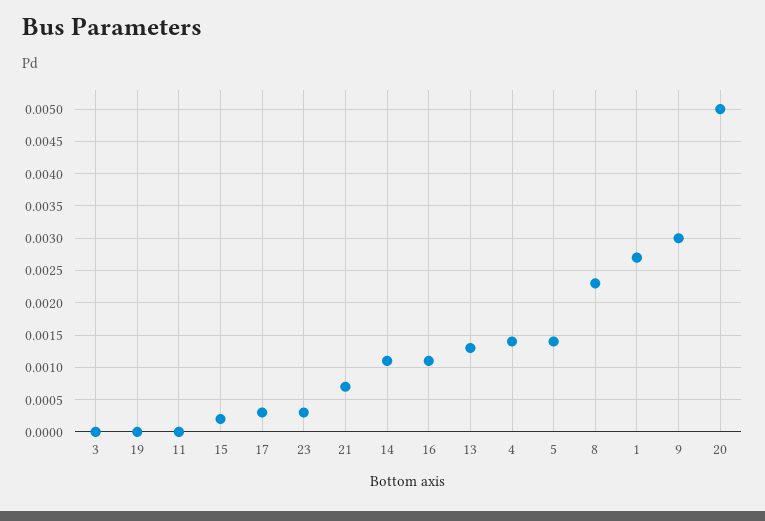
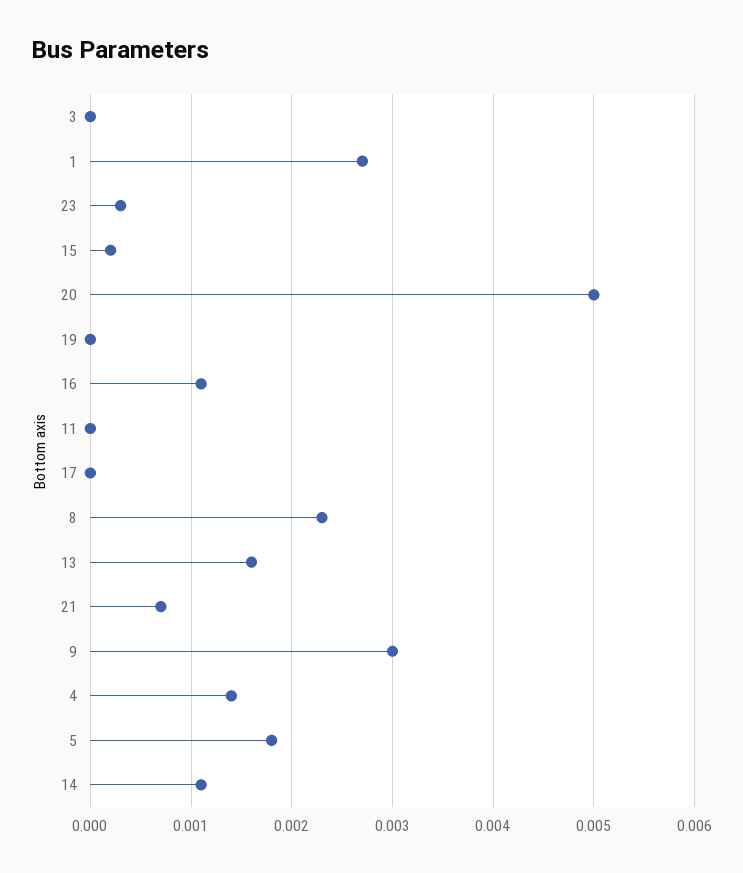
  {
    "3": 0,
    "19": 0,
    "11": 0,
    "15": 0.0002,
-   "17": 0.0003,
+   "17": 0,
    "23": 0.0003,
    "21": 0.0007,
    "14": 0.0011,
    "16": 0.0011,
-   "13": 0.0013,
+   "13": 0.0016,
    "4": 0.0014,
-   "5": 0.0014,
+   "5": 0.0018,
    "8": 0.0023,
    "1": 0.0027,
    "9": 0.003,
    "20": 0.005
  }

